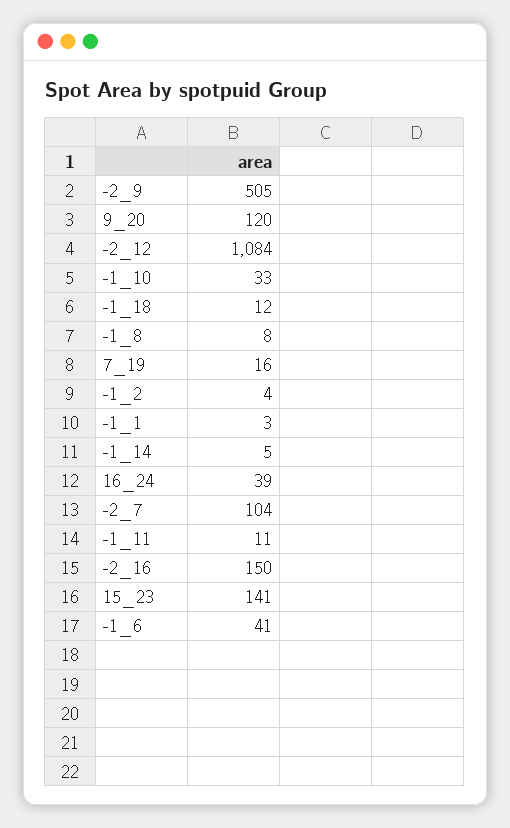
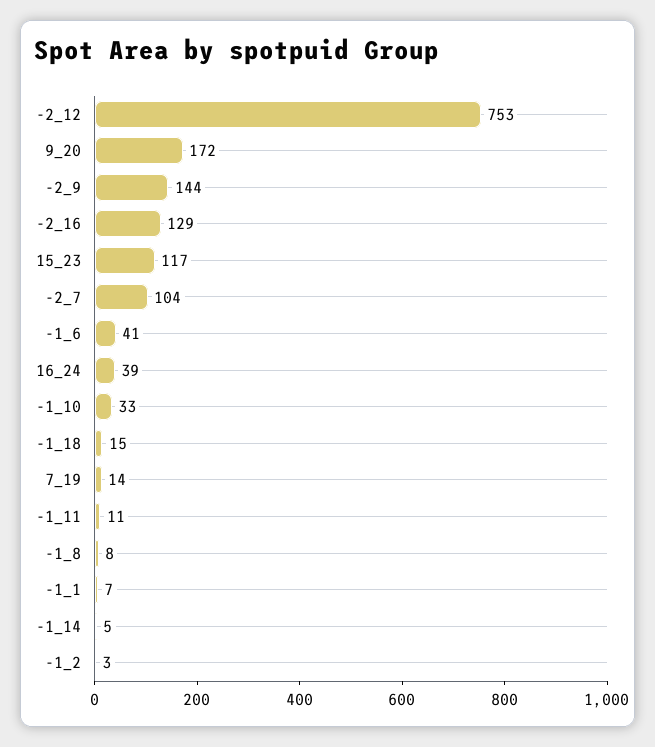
  {
-   "-2_9": 505,
+   "-2_9": 144,
-   "9_20": 120,
+   "9_20": 172,
-   "-2_12": 1084,
+   "-2_12": 753,
    "-1_10": 33,
-   "-1_18": 12,
+   "-1_18": 15,
    "-1_8": 8,
-   "7_19": 16,
+   "7_19": 14,
-   "-1_2": 4,
+   "-1_2": 3,
-   "-1_1": 3,
+   "-1_1": 7,
    "-1_14": 5,
    "16_24": 39,
    "-2_7": 104,
    "-1_11": 11,
-   "-2_16": 150,
+   "-2_16": 129,
-   "15_23": 141,
+   "15_23": 117,
    "-1_6": 41
  }

